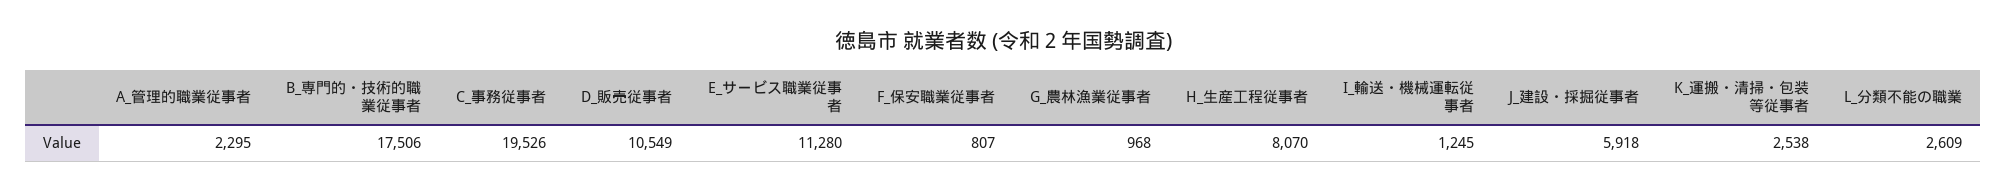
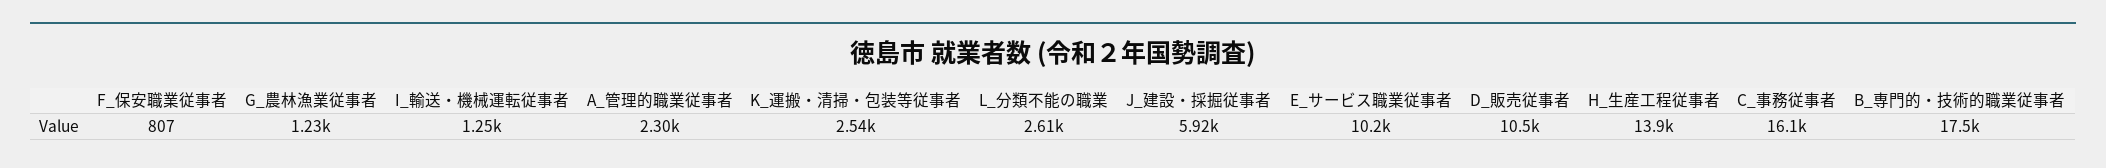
  {
    "A_管理的職業従事者": 2295,
    "B_専門的・技術的職業従事者": 17506,
-   "C_事務従事者": 19526,
+   "C_事務従事者": 16100,
    "D_販売従事者": 10549,
-   "E_サービス職業従事者": 11280,
+   "E_サービス職業従事者": 10200,
    "F_保安職業従事者": 807,
-   "G_農林漁業従事者": 968,
+   "G_農林漁業従事者": 1230,
-   "H_生産工程従事者": 8070,
+   "H_生産工程従事者": 13900,
    "I_輸送・機械運転従事者": 1245,
    "J_建設・採掘従事者": 5918,
    "K_運搬・清掃・包装等従事者": 2538,
    "L_分類不能の職業": 2609
  }

